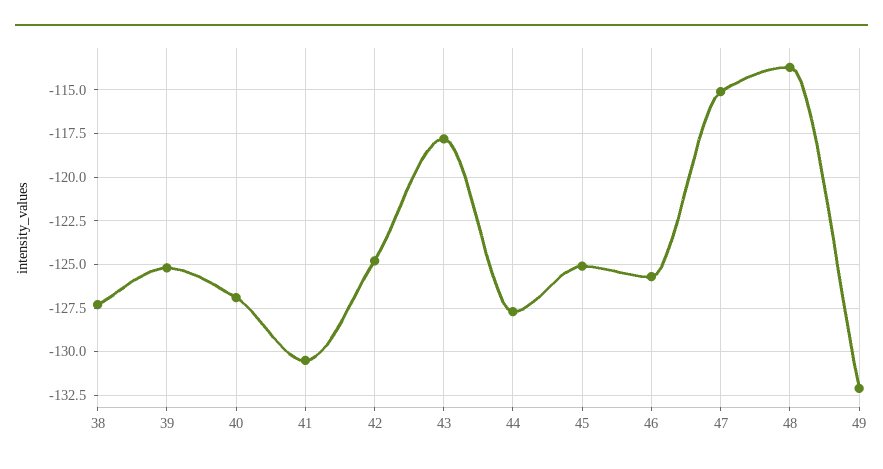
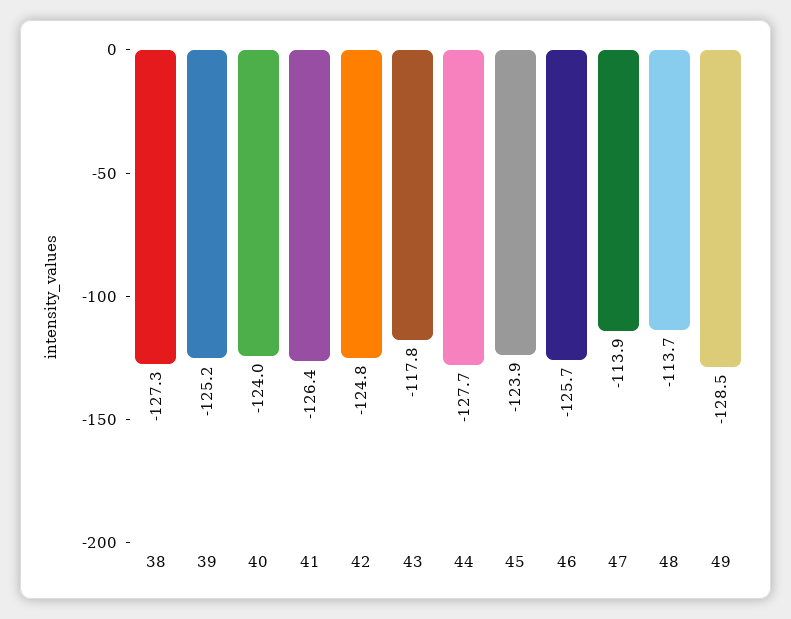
  {
    "38": -127.3,
    "39": -125.2,
-   "40": -127,
+   "40": -124,
-   "41": -130.5,
+   "41": -126.4,
    "42": -124.8,
    "43": -117.8,
    "44": -127.7,
-   "45": -125,
+   "45": -123.9,
    "46": -125.7,
-   "47": -115,
+   "47": -113.9,
    "48": -113.7,
-   "49": -132
+   "49": -128.5
  }

